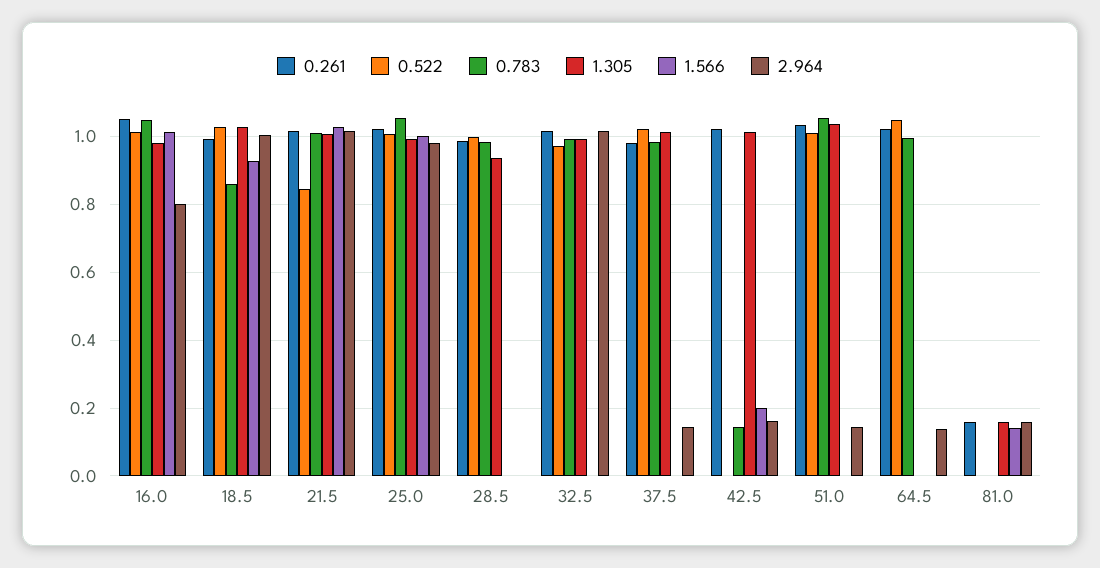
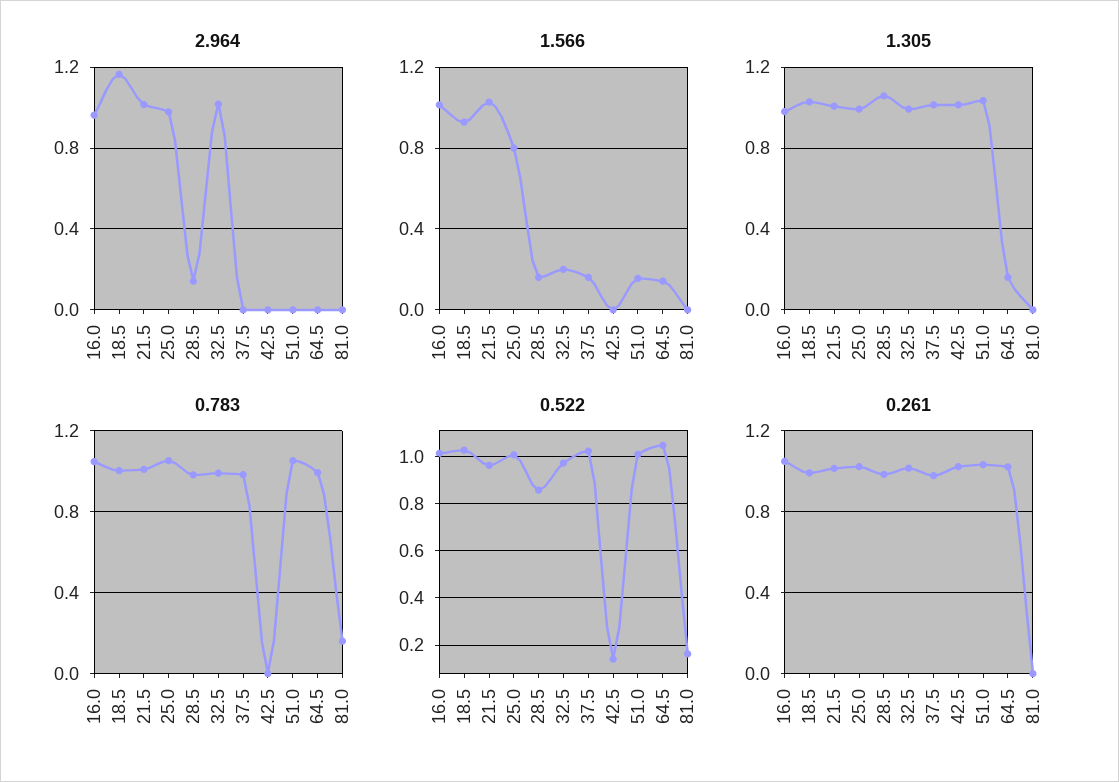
  {
    "0.261": {
      "16.0": 1.06,
      "18.5": 1,
      "21.5": 1.02,
      "25.0": 1.02,
      "28.5": 0.98,
      "32.5": 1.02,
      "37.5": 0.98,
      "42.5": 1.02,
      "51.0": 1.04,
      "64.5": 1.02,
-     "81.0": 0.16
+     "81.0": 0
    },
    "0.522": {
      "16.0": 1.02,
      "18.5": 1.02,
-     "21.5": 0.84,
+     "21.5": 0.95,
      "25.0": 1,
-     "28.5": 1,
+     "28.5": 0.85,
      "32.5": 0.98,
      "37.5": 1.02,
-     "42.5": 0,
+     "42.5": 0.15,
      "51.0": 1,
      "64.5": 1.04,
-     "81.0": 0
+     "81.0": 0.15
    },
    "0.783": {
      "16.0": 1.04,
-     "18.5": 0.86,
+     "18.5": 1,
      "21.5": 1.02,
      "25.0": 1.06,
      "28.5": 0.98,
      "32.5": 1,
      "37.5": 0.98,
-     "42.5": 0.14,
+     "42.5": 0,
      "51.0": 1.06,
      "64.5": 1,
-     "81.0": 0
+     "81.0": 0.15
    },
    "1.305": {
      "16.0": 0.98,
      "18.5": 1.02,
      "21.5": 1,
      "25.0": 1,
-     "28.5": 0.94,
+     "28.5": 1.05,
      "32.5": 1,
      "37.5": 1.02,
      "42.5": 1.02,
      "51.0": 1.04,
-     "64.5": 0,
+     "64.5": 0.15,
-     "81.0": 0.16
+     "81.0": 0
    },
    "1.566": {
      "16.0": 1.02,
      "18.5": 0.92,
      "21.5": 1.02,
-     "25.0": 1,
+     "25.0": 0.8,
-     "28.5": 0,
+     "28.5": 0.15,
-     "32.5": 0,
+     "32.5": 0.2,
-     "37.5": 0,
+     "37.5": 0.15,
-     "42.5": 0.2,
+     "42.5": 0,
-     "51.0": 0,
+     "51.0": 0.15,
-     "64.5": 0,
+     "64.5": 0.15,
-     "81.0": 0.14
+     "81.0": 0
    },
    "2.964": {
-     "16.0": 0.8,
+     "16.0": 0.95,
-     "18.5": 1,
+     "18.5": 1.15,
      "21.5": 1.02,
      "25.0": 0.98,
-     "28.5": 0,
+     "28.5": 0.15,
      "32.5": 1.02,
-     "37.5": 0.14,
+     "37.5": 0,
-     "42.5": 0.16,
+     "42.5": 0,
-     "51.0": 0.14,
+     "51.0": 0,
-     "64.5": 0.14,
+     "64.5": 0,
-     "81.0": 0.16
+     "81.0": 0
    }
  }

